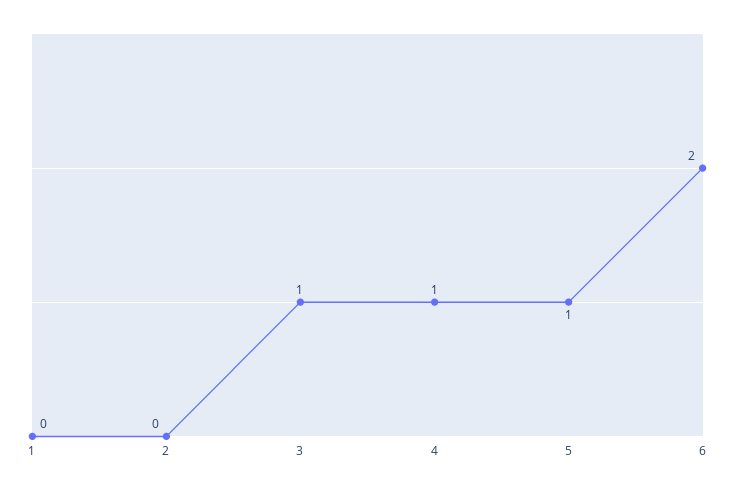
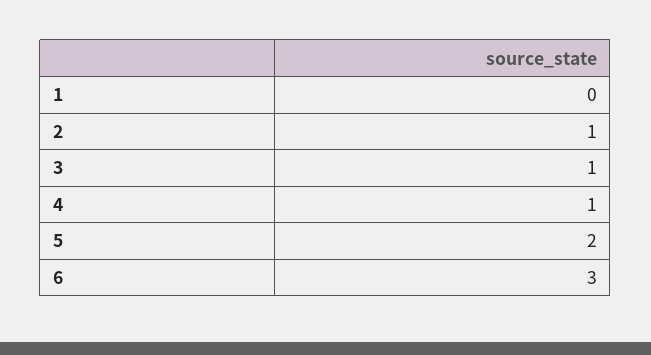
  {
    "1": 0,
-   "2": 0,
+   "2": 1,
    "3": 1,
    "4": 1,
-   "5": 1,
+   "5": 2,
-   "6": 2
+   "6": 3
  }

